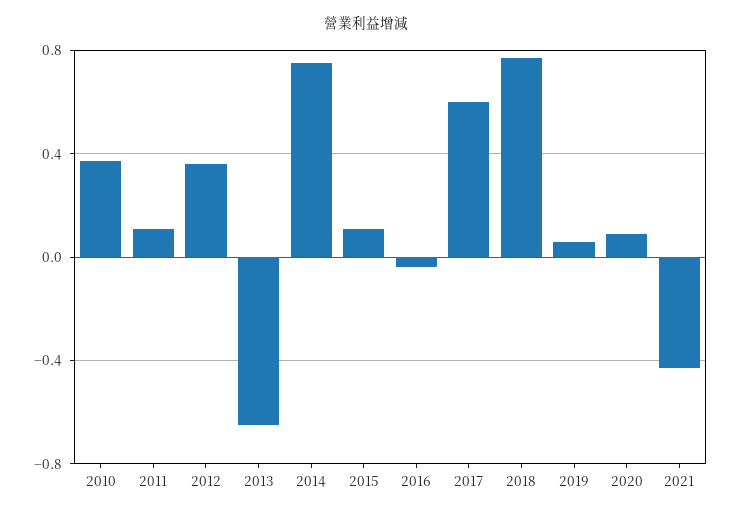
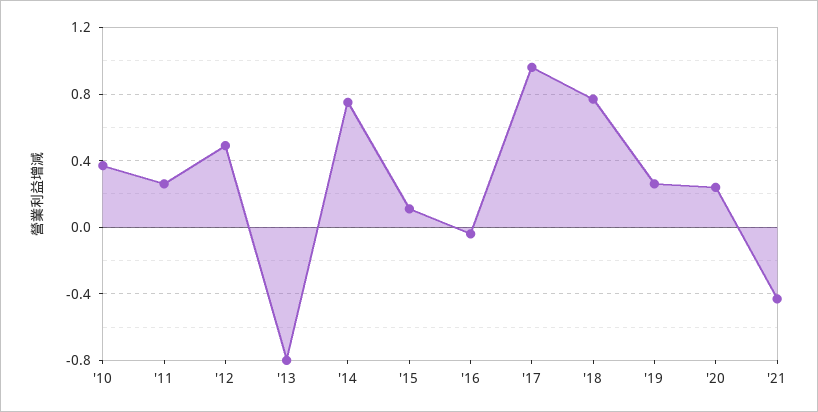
  {
    "2010": 0.35,
-   "2011": 0.1,
+   "2011": 0.25,
-   "2012": 0.35,
+   "2012": 0.5,
-   "2013": -0.65,
+   "2013": -0.8,
    "2014": 0.75,
    "2015": 0.1,
    "2016": -0.05,
-   "2017": 0.6,
+   "2017": 0.95,
    "2018": 0.75,
-   "2019": 0.05,
+   "2019": 0.25,
-   "2020": 0.1,
+   "2020": 0.25,
    "2021": -0.45
  }

